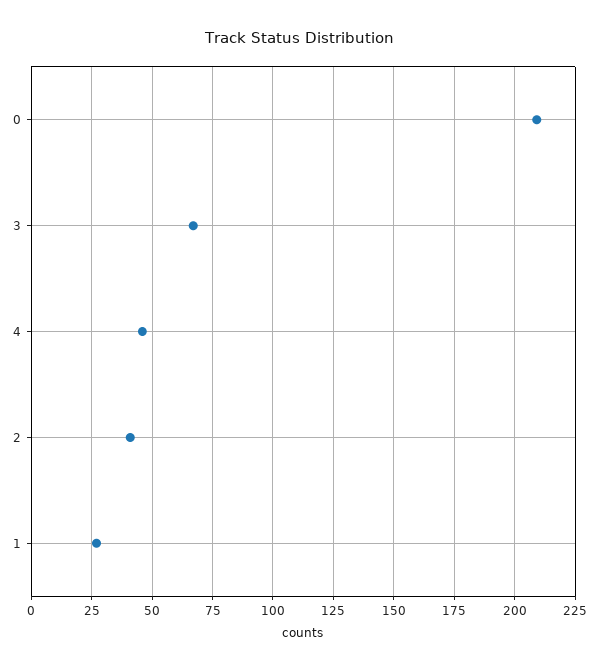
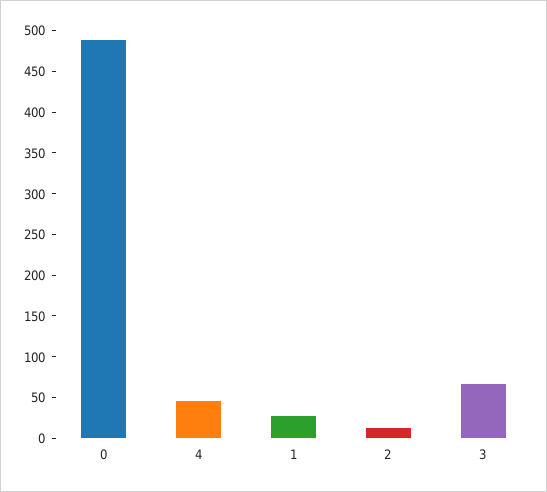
  {
-   "0": 210,
+   "0": 490,
    "3": 65,
    "4": 45,
-   "2": 40,
+   "2": 10,
    "1": 25
  }

